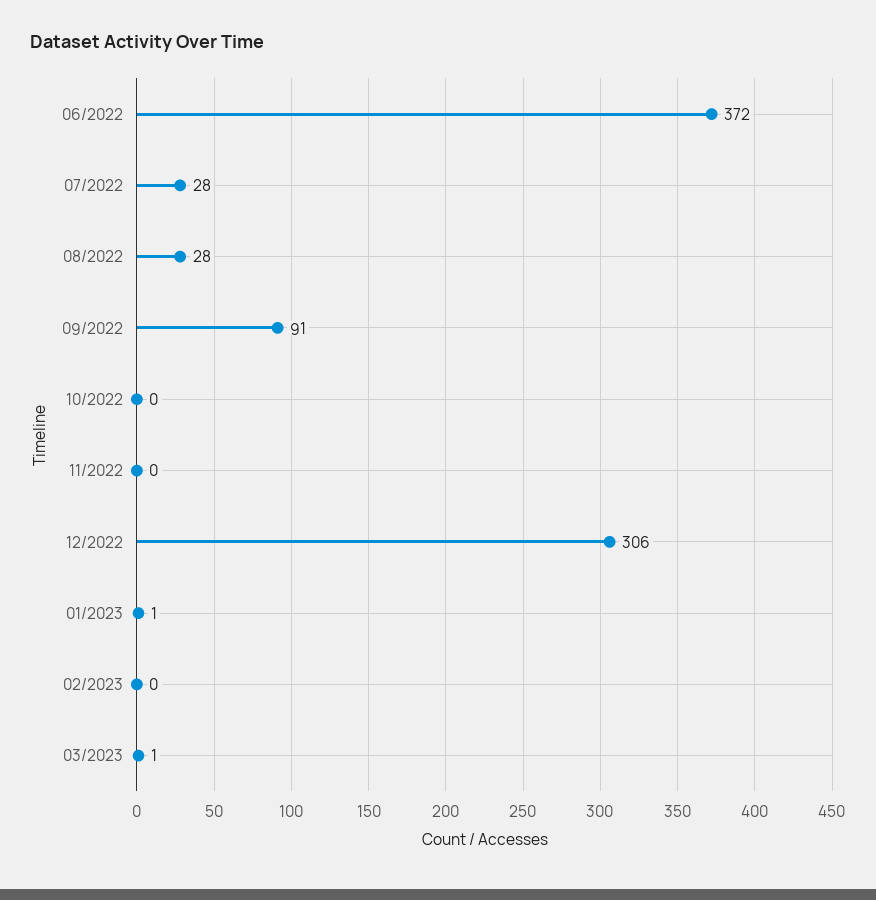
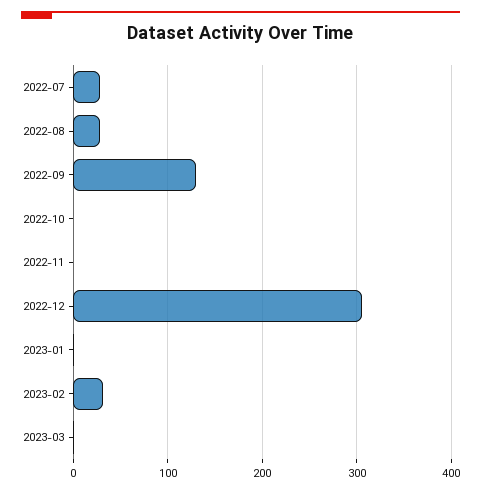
  {
-   "06/2022": 372,
    "07/2022": 28,
    "08/2022": 28,
-   "09/2022": 91,
+   "09/2022": 130,
    "10/2022": 0,
    "11/2022": 0,
    "12/2022": 306,
    "01/2023": 1,
-   "02/2023": 0,
+   "02/2023": 30,
    "03/2023": 1
  }

